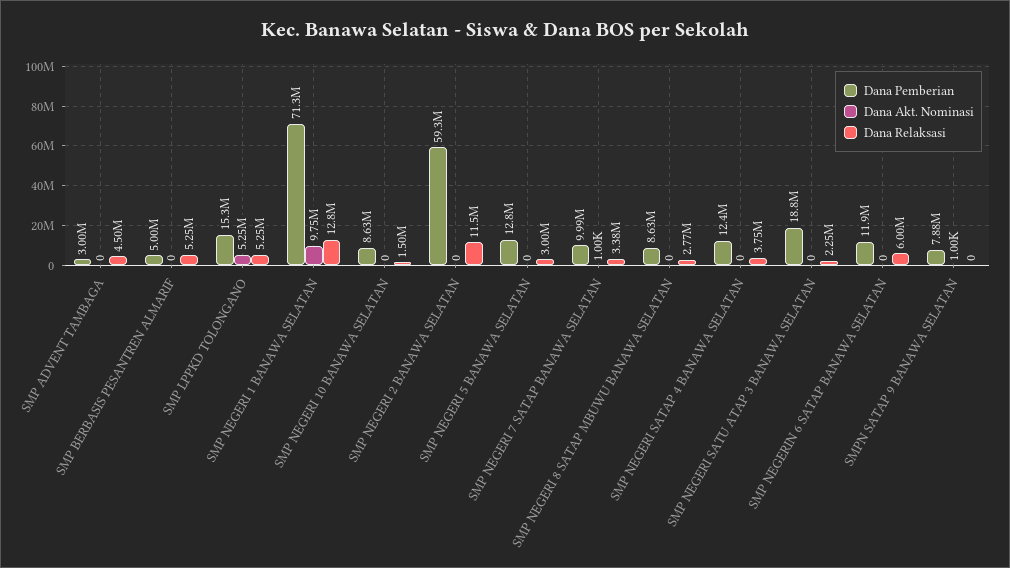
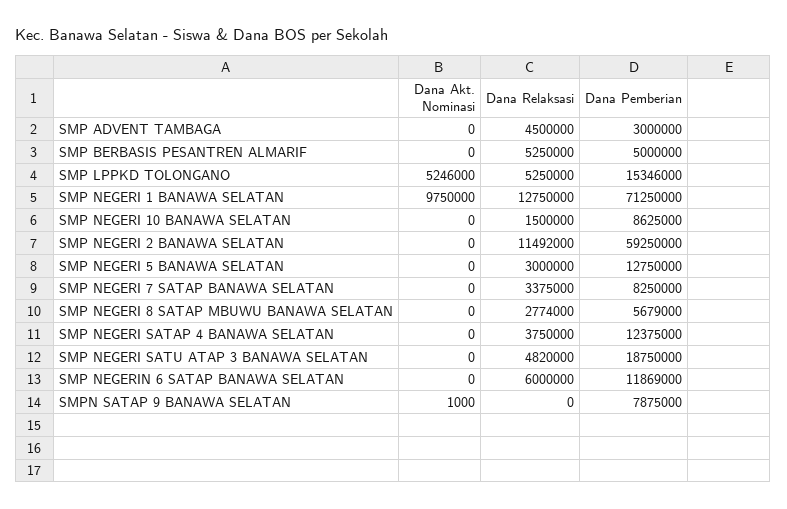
  {
    "Dana Pemberian": {
      "SMP ADVENT TAMBAGA": 3000000,
      "SMP BERBASIS PESANTREN ALMARIF": 5000000,
      "SMP LPPKD TOLONGANO": 15346000,
      "SMP NEGERI 1 BANAWA SELATAN": 71250000,
      "SMP NEGERI 10 BANAWA SELATAN": 8625000,
      "SMP NEGERI 2 BANAWA SELATAN": 59250000,
      "SMP NEGERI 5 BANAWA SELATAN": 12750000,
-     "SMP NEGERI 7 SATAP BANAWA SELATAN": 9990000,
+     "SMP NEGERI 7 SATAP BANAWA SELATAN": 8250000,
-     "SMP NEGERI 8 SATAP MBUWU BANAWA SELATAN": 8630000,
+     "SMP NEGERI 8 SATAP MBUWU BANAWA SELATAN": 5679000,
      "SMP NEGERI SATAP 4 BANAWA SELATAN": 12375000,
      "SMP NEGERI SATU ATAP 3 BANAWA SELATAN": 18750000,
      "SMP NEGERIN 6 SATAP BANAWA SELATAN": 11869000,
      "SMPN SATAP 9 BANAWA SELATAN": 7875000
    },
    "Dana Akt. Nominasi": {
      "SMP ADVENT TAMBAGA": 0,
      "SMP BERBASIS PESANTREN ALMARIF": 0,
      "SMP LPPKD TOLONGANO": 5246000,
      "SMP NEGERI 1 BANAWA SELATAN": 9750000,
      "SMP NEGERI 10 BANAWA SELATAN": 0,
      "SMP NEGERI 2 BANAWA SELATAN": 0,
      "SMP NEGERI 5 BANAWA SELATAN": 0,
-     "SMP NEGERI 7 SATAP BANAWA SELATAN": 1000,
+     "SMP NEGERI 7 SATAP BANAWA SELATAN": 0,
      "SMP NEGERI 8 SATAP MBUWU BANAWA SELATAN": 0,
      "SMP NEGERI SATAP 4 BANAWA SELATAN": 0,
      "SMP NEGERI SATU ATAP 3 BANAWA SELATAN": 0,
      "SMP NEGERIN 6 SATAP BANAWA SELATAN": 0,
      "SMPN SATAP 9 BANAWA SELATAN": 1000
    },
    "Dana Relaksasi": {
      "SMP ADVENT TAMBAGA": 4500000,
      "SMP BERBASIS PESANTREN ALMARIF": 5250000,
      "SMP LPPKD TOLONGANO": 5250000,
      "SMP NEGERI 1 BANAWA SELATAN": 12750000,
      "SMP NEGERI 10 BANAWA SELATAN": 1500000,
      "SMP NEGERI 2 BANAWA SELATAN": 11492000,
      "SMP NEGERI 5 BANAWA SELATAN": 3000000,
      "SMP NEGERI 7 SATAP BANAWA SELATAN": 3375000,
      "SMP NEGERI 8 SATAP MBUWU BANAWA SELATAN": 2774000,
      "SMP NEGERI SATAP 4 BANAWA SELATAN": 3750000,
-     "SMP NEGERI SATU ATAP 3 BANAWA SELATAN": 2250000,
+     "SMP NEGERI SATU ATAP 3 BANAWA SELATAN": 4820000,
      "SMP NEGERIN 6 SATAP BANAWA SELATAN": 6000000,
      "SMPN SATAP 9 BANAWA SELATAN": 0
    }
  }

